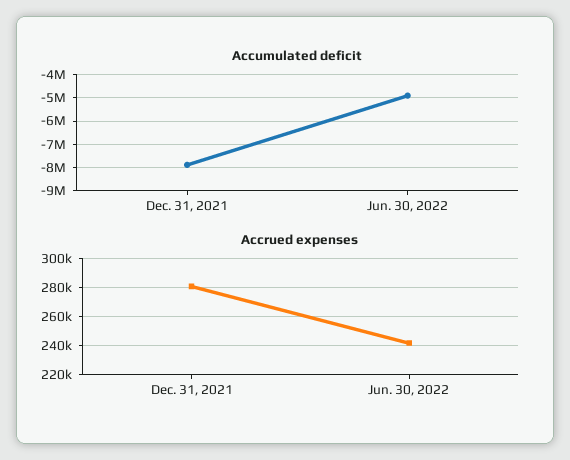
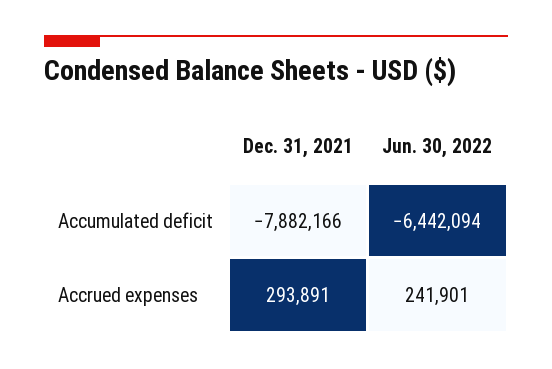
  {
    "Accumulated deficit": {
      "Dec. 31, 2021": -7882166,
-     "Jun. 30, 2022": -5000000
+     "Jun. 30, 2022": -6442094
    },
    "Accrued expenses": {
-     "Dec. 31, 2021": 280000,
+     "Dec. 31, 2021": 293891,
      "Jun. 30, 2022": 241901
    }
  }

